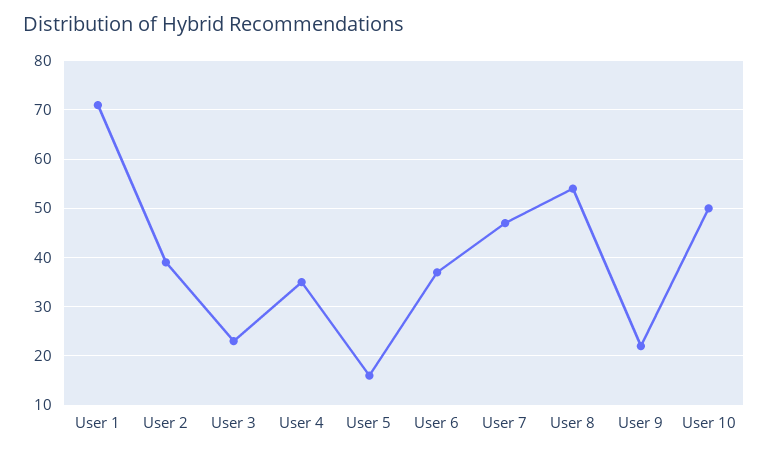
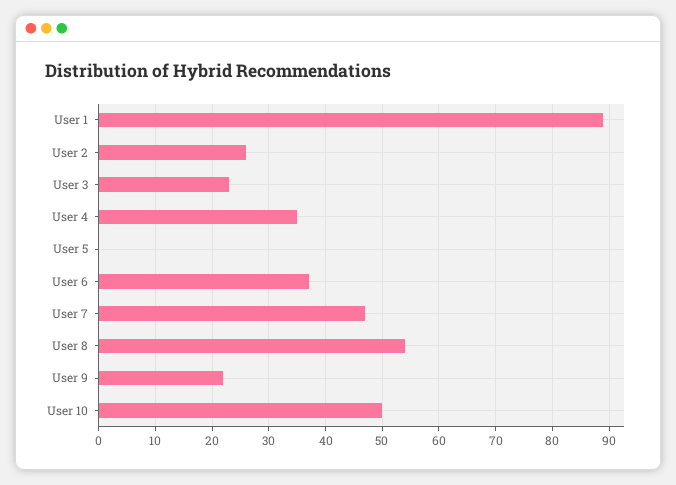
  {
-   "User 1": 70,
+   "User 1": 90,
-   "User 2": 40,
+   "User 2": 25,
    "User 3": 25,
    "User 4": 35,
-   "User 5": 15,
+   "User 5": 0,
    "User 6": 35,
    "User 7": 45,
    "User 8": 55,
    "User 9": 20,
    "User 10": 50
  }

